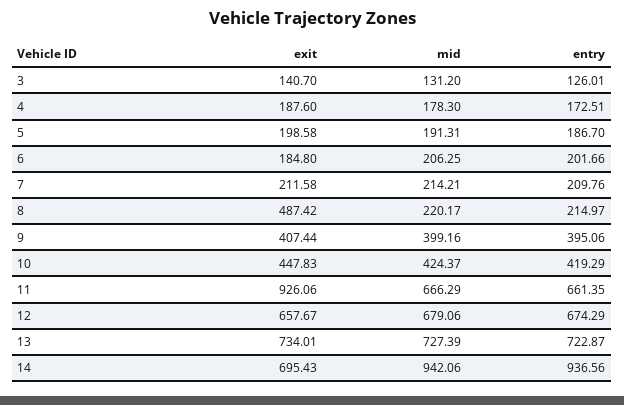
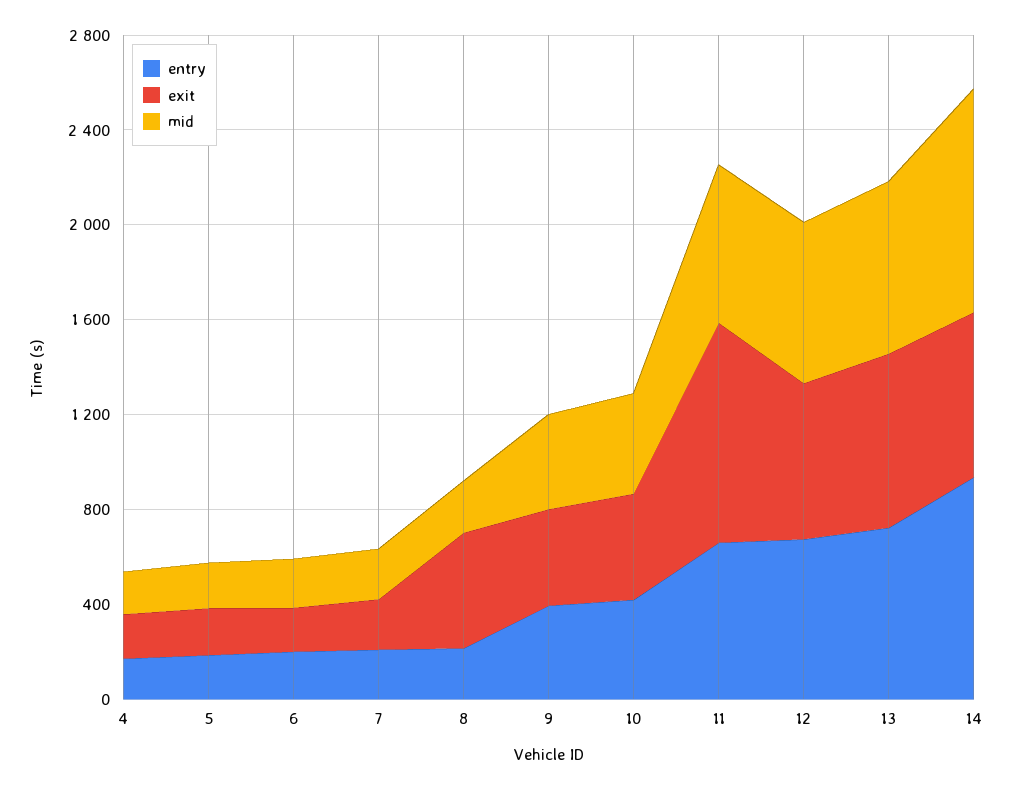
  {
    "exit": {
-     "3": 140.7,
      "4": 187.6,
      "5": 198.58,
      "6": 184.8,
      "7": 211.58,
      "8": 487.42,
      "9": 407.44,
      "10": 447.83,
      "11": 926.06,
      "12": 657.67,
      "13": 734.01,
      "14": 695.43
    },
    "mid": {
-     "3": 131.2,
      "4": 178.3,
      "5": 191.31,
      "6": 206.25,
      "7": 214.21,
      "8": 220.17,
      "9": 399.16,
      "10": 424.37,
      "11": 666.29,
      "12": 679.06,
      "13": 727.39,
      "14": 942.06
    },
    "entry": {
-     "3": 126.01,
      "4": 172.51,
      "5": 186.7,
      "6": 201.66,
      "7": 209.76,
      "8": 214.97,
      "9": 395.06,
      "10": 419.29,
      "11": 661.35,
      "12": 674.29,
      "13": 722.87,
      "14": 936.56
    }
  }

